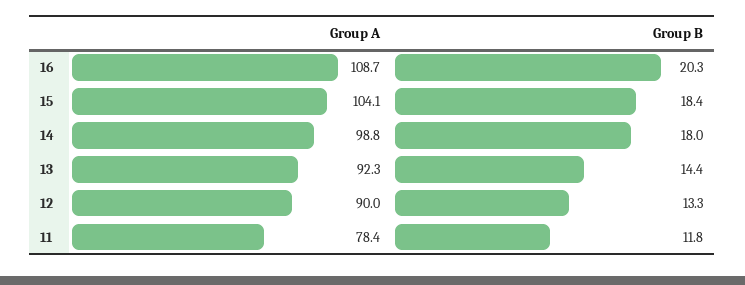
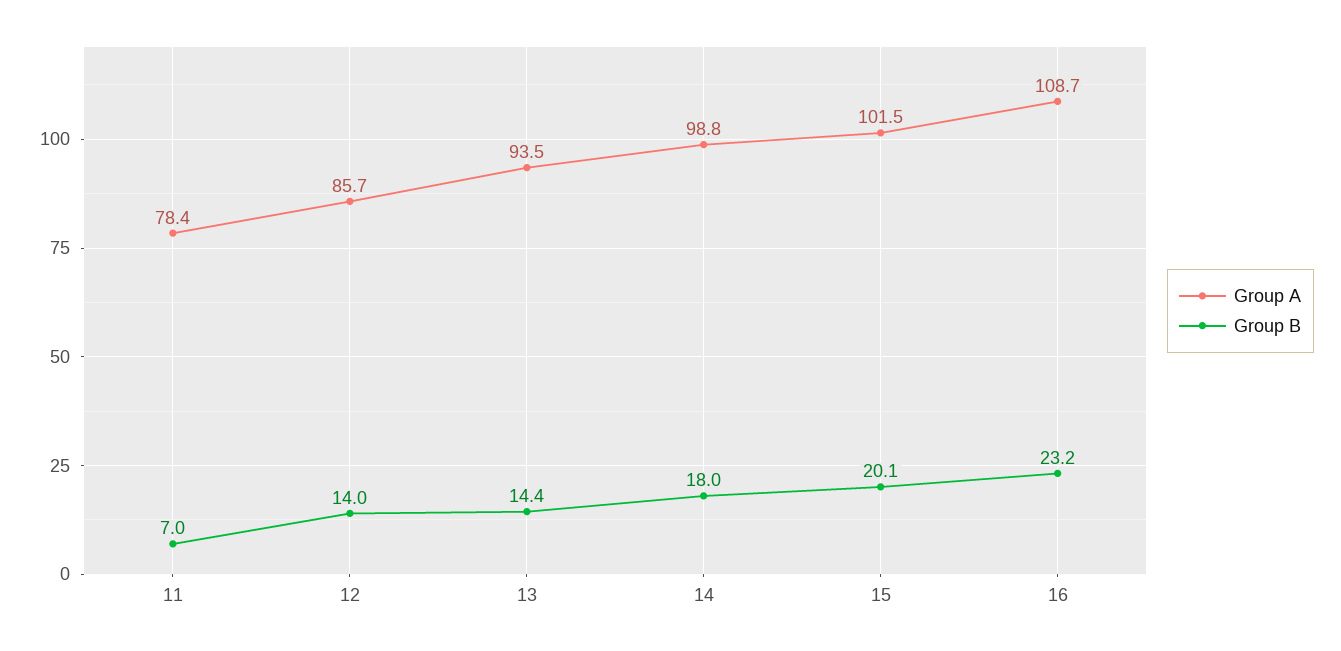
  {
    "Group A": {
      "16": 108.7,
-     "15": 104.1,
+     "15": 101.5,
      "14": 98.8,
-     "13": 92.3,
+     "13": 93.5,
-     "12": 90,
+     "12": 85.7,
      "11": 78.4
    },
    "Group B": {
-     "16": 20.3,
+     "16": 23.2,
-     "15": 18.4,
+     "15": 20.1,
      "14": 18,
      "13": 14.4,
-     "12": 13.3,
+     "12": 14,
-     "11": 11.8
+     "11": 7
    }
  }

